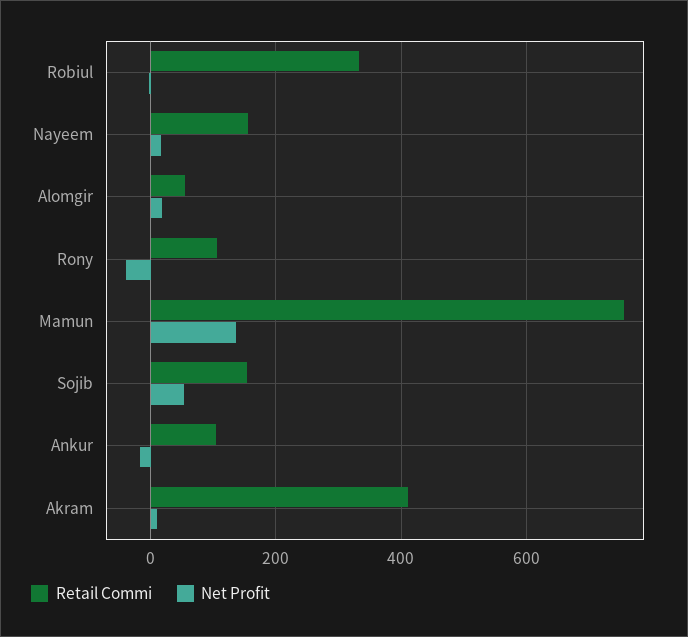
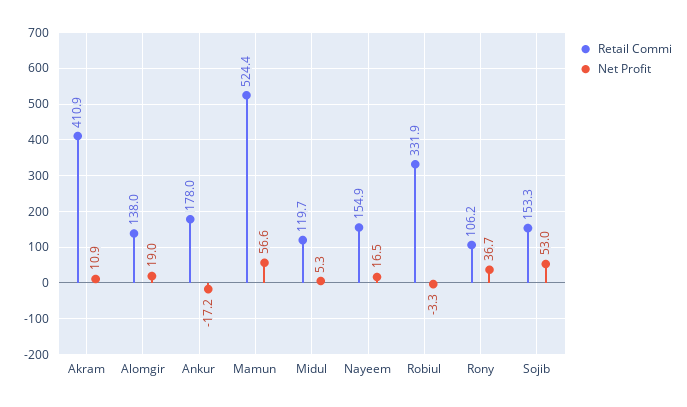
  {
    "Retail Commi": {
      "Robiul": 331.9,
      "Nayeem": 154.9,
-     "Alomgir": 60,
+     "Alomgir": 138,
      "Rony": 106.2,
-     "Mamun": 760,
+     "Mamun": 524.4,
      "Sojib": 153.3,
-     "Ankur": 100,
+     "Ankur": 178,
-     "Akram": 410.9
+     "Akram": 410.9,
+     "Midul": 119.7
    },
    "Net Profit": {
      "Robiul": -3.3,
      "Nayeem": 16.5,
      "Alomgir": 19,
-     "Rony": -40,
+     "Rony": 36.7,
-     "Mamun": 140,
+     "Mamun": 56.6,
      "Sojib": 53,
      "Ankur": -17.2,
-     "Akram": 10.9
+     "Akram": 10.9,
+     "Midul": 5.3
    }
  }

